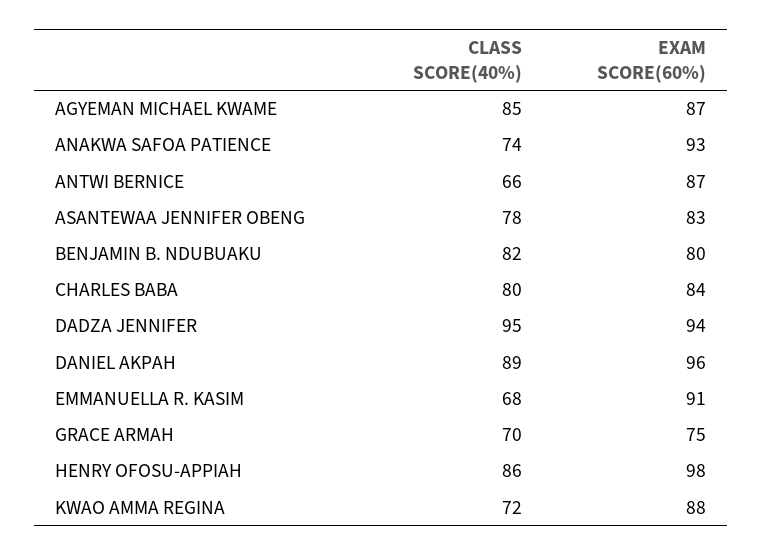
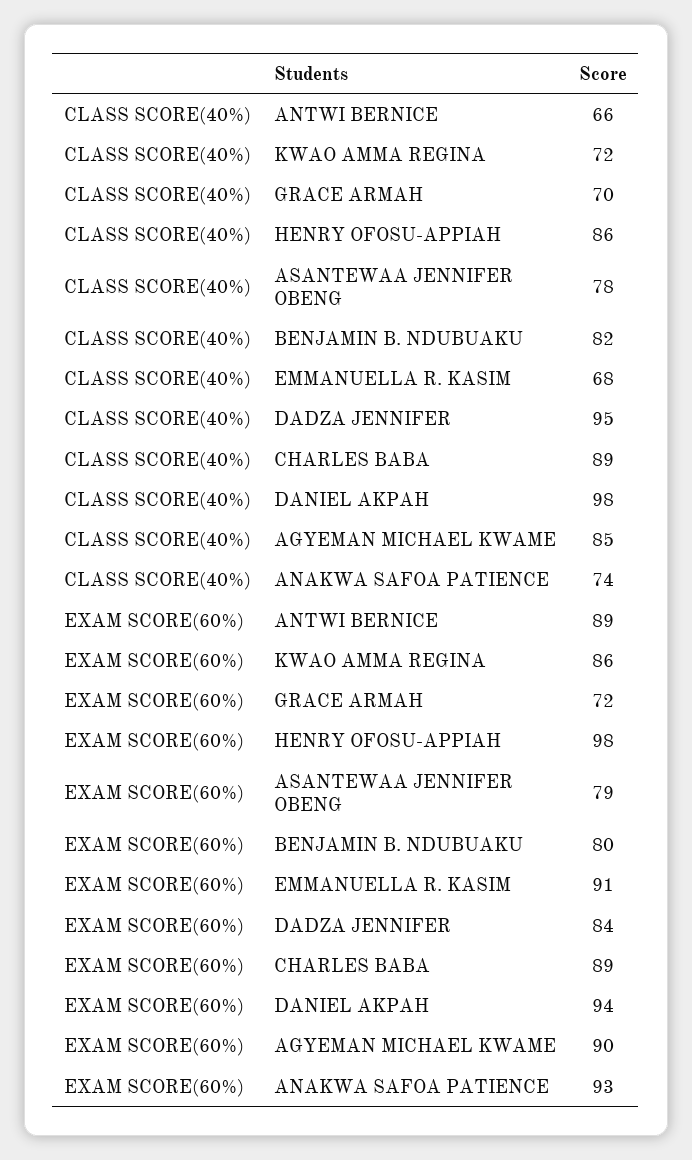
  {
    "CLASS SCORE(40%)": {
      "AGYEMAN MICHAEL KWAME": 85,
      "ANAKWA SAFOA PATIENCE": 74,
      "ANTWI BERNICE": 66,
      "ASANTEWAA JENNIFER OBENG": 78,
      "BENJAMIN B. NDUBUAKU": 82,
-     "CHARLES BABA": 80,
+     "CHARLES BABA": 89,
      "DADZA JENNIFER": 95,
-     "DANIEL AKPAH": 89,
+     "DANIEL AKPAH": 98,
      "EMMANUELLA R. KASIM": 68,
      "GRACE ARMAH": 70,
      "HENRY OFOSU-APPIAH": 86,
      "KWAO AMMA REGINA": 72
    },
    "EXAM SCORE(60%)": {
-     "AGYEMAN MICHAEL KWAME": 87,
+     "AGYEMAN MICHAEL KWAME": 90,
      "ANAKWA SAFOA PATIENCE": 93,
-     "ANTWI BERNICE": 87,
+     "ANTWI BERNICE": 89,
-     "ASANTEWAA JENNIFER OBENG": 83,
+     "ASANTEWAA JENNIFER OBENG": 79,
      "BENJAMIN B. NDUBUAKU": 80,
-     "CHARLES BABA": 84,
+     "CHARLES BABA": 89,
-     "DADZA JENNIFER": 94,
+     "DADZA JENNIFER": 84,
-     "DANIEL AKPAH": 96,
+     "DANIEL AKPAH": 94,
      "EMMANUELLA R. KASIM": 91,
-     "GRACE ARMAH": 75,
+     "GRACE ARMAH": 72,
      "HENRY OFOSU-APPIAH": 98,
-     "KWAO AMMA REGINA": 88
+     "KWAO AMMA REGINA": 86
    }
  }

